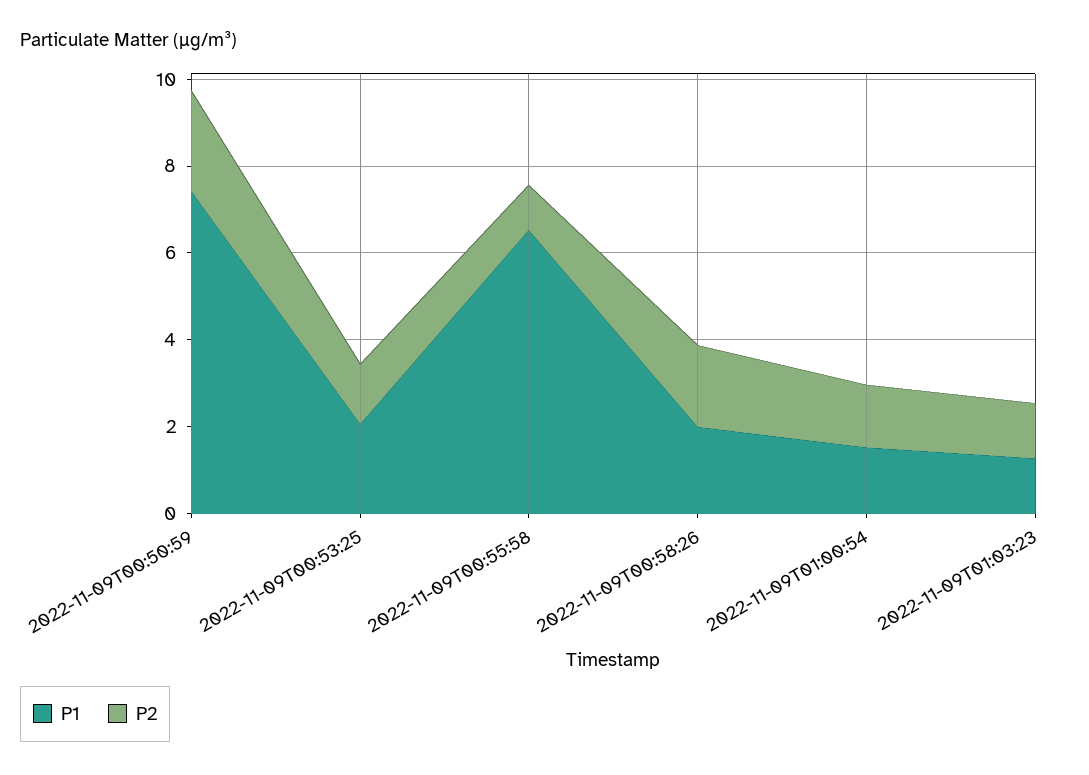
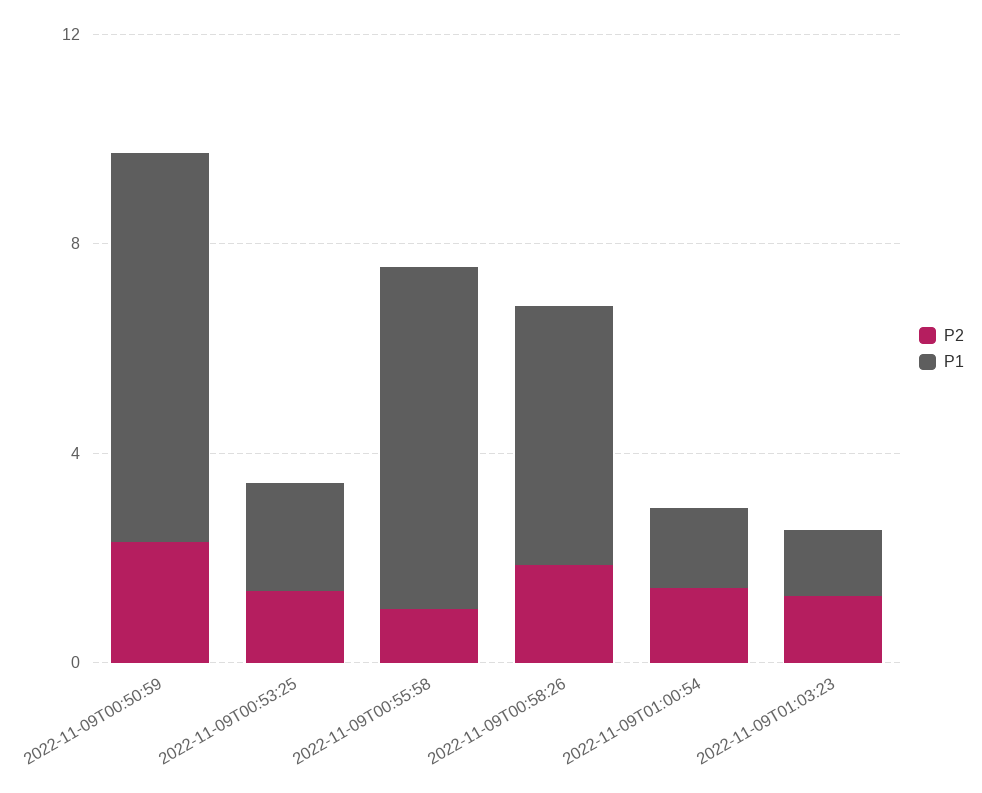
  {
    "P1": {
      "2022-11-09T00:50:59": 7.5,
      "2022-11-09T00:53:25": 2,
      "2022-11-09T00:55:58": 6.5,
-     "2022-11-09T00:58:26": 2,
+     "2022-11-09T00:58:26": 5,
      "2022-11-09T01:00:54": 1.5,
      "2022-11-09T01:03:23": 1.5
    },
    "P2": {
      "2022-11-09T00:50:59": 2.5,
      "2022-11-09T00:53:25": 1.5,
      "2022-11-09T00:55:58": 1,
      "2022-11-09T00:58:26": 2,
      "2022-11-09T01:00:54": 1.5,
      "2022-11-09T01:03:23": 1.5
    }
  }

